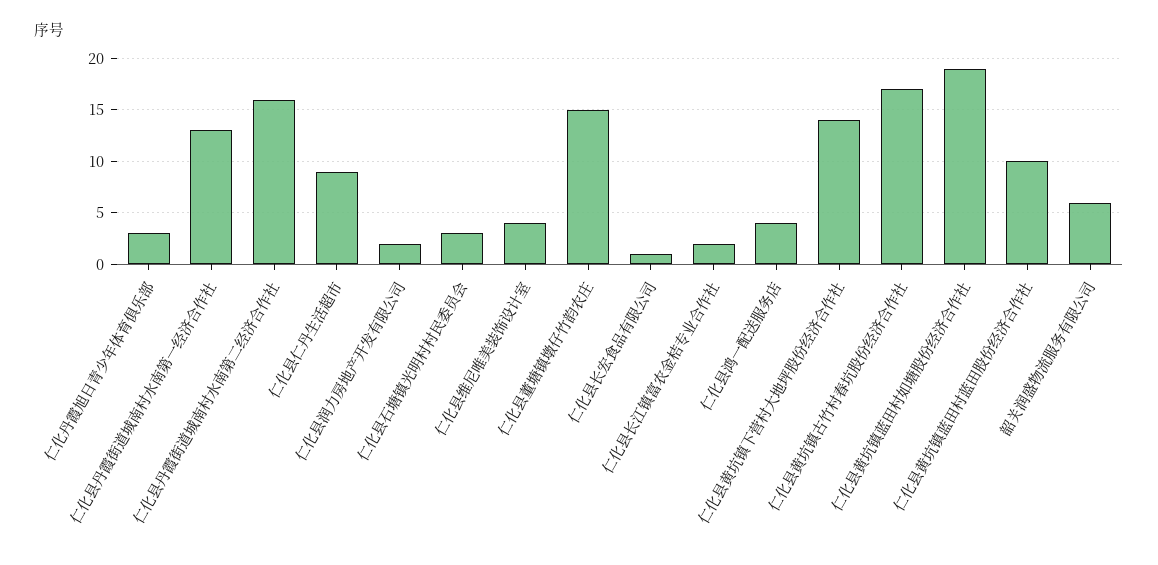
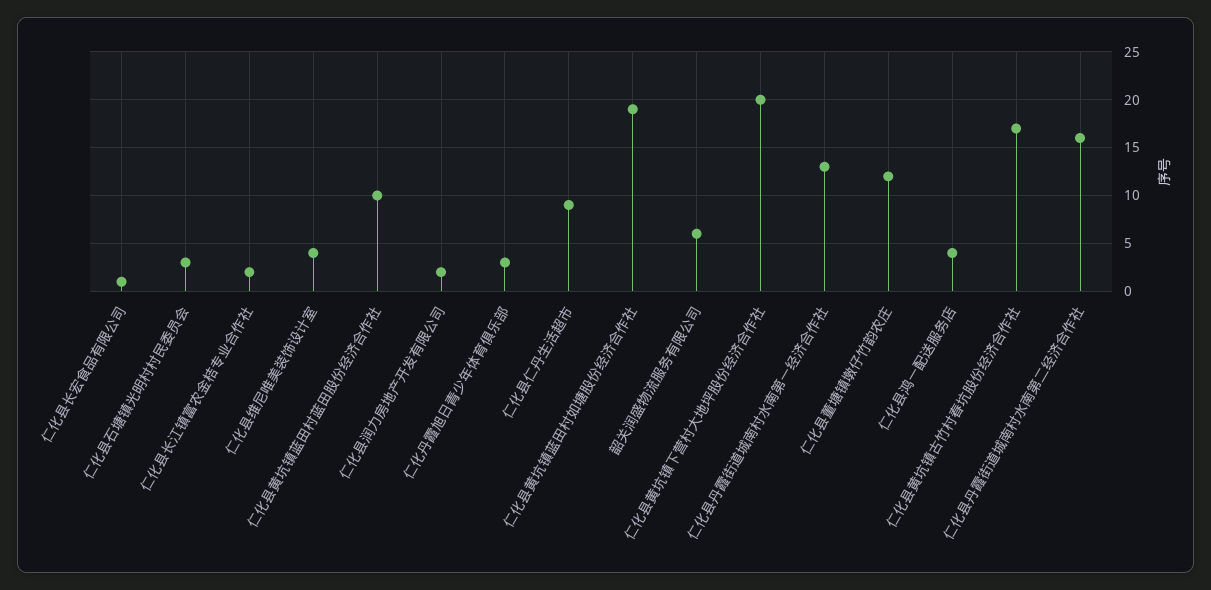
  {
    "仁化丹霞旭日青少年体育俱乐部": 3,
    "仁化县丹霞街道城南村水南第一经济合作社": 13,
    "仁化县丹霞街道城南村水南第二经济合作社": 16,
    "仁化县仁丹生活超市": 9,
    "仁化县润力房地产开发有限公司": 2,
    "仁化县石塘镇光明村村民委员会": 3,
    "仁化县维尼唯美装饰设计室": 4,
-   "仁化县董塘镇墩仔竹韵农庄": 15,
+   "仁化县董塘镇墩仔竹韵农庄": 12,
    "仁化县长宏食品有限公司": 1,
    "仁化县长江镇富农金桔专业合作社": 2,
    "仁化县鸿一配送服务店": 4,
-   "仁化县黄坑镇下营村大地坪股份经济合作社": 14,
+   "仁化县黄坑镇下营村大地坪股份经济合作社": 20,
    "仁化县黄坑镇古竹村春坑股份经济合作社": 17,
    "仁化县黄坑镇蓝田村如塘股份经济合作社": 19,
    "仁化县黄坑镇蓝田村蓝田股份经济合作社": 10,
    "韶关润盛物流服务有限公司": 6
  }

